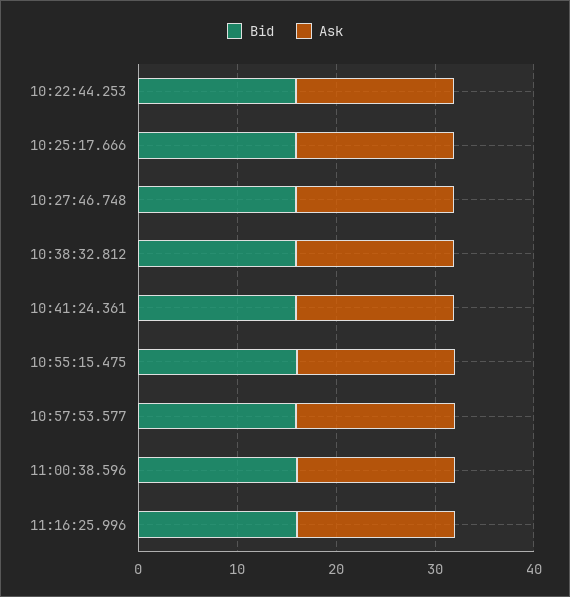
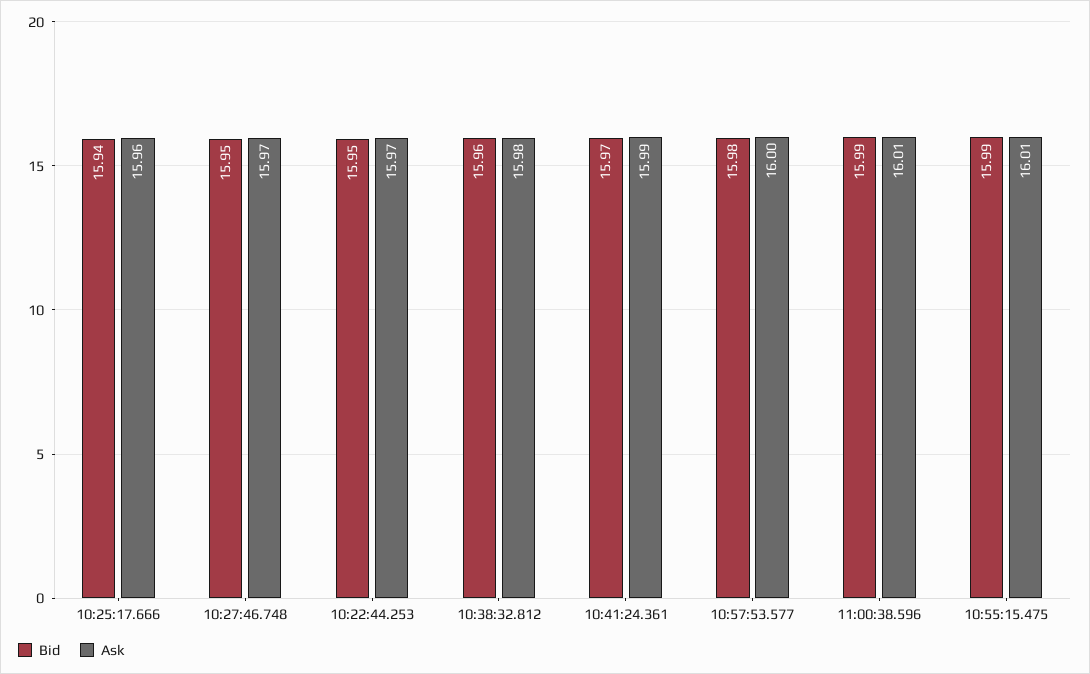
  {
    "Bid": {
      "10:22:44.253": 15.95,
      "10:25:17.666": 15.94,
      "10:27:46.748": 15.95,
      "10:38:32.812": 15.96,
      "10:41:24.361": 15.97,
      "10:55:15.475": 15.99,
      "10:57:53.577": 15.98,
-     "11:00:38.596": 15.99,
+     "11:00:38.596": 15.99
-     "11:16:25.996": 16
    },
    "Ask": {
      "10:22:44.253": 15.97,
      "10:25:17.666": 15.96,
      "10:27:46.748": 15.97,
      "10:38:32.812": 15.98,
      "10:41:24.361": 15.99,
      "10:55:15.475": 16.01,
      "10:57:53.577": 16,
-     "11:00:38.596": 16.01,
+     "11:00:38.596": 16.01
-     "11:16:25.996": 16
    }
  }

